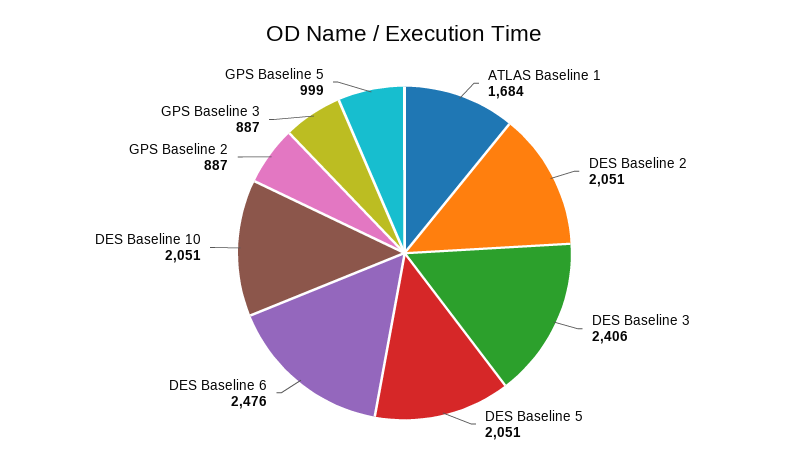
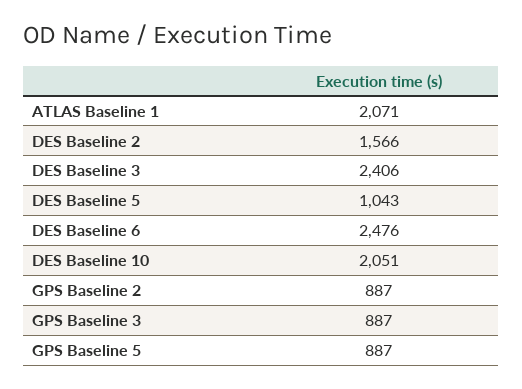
  {
-   "ATLAS Baseline 1": 1684,
+   "ATLAS Baseline 1": 2071,
-   "DES Baseline 2": 2051,
+   "DES Baseline 2": 1566,
    "DES Baseline 3": 2406,
-   "DES Baseline 5": 2051,
+   "DES Baseline 5": 1043,
    "DES Baseline 6": 2476,
    "DES Baseline 10": 2051,
    "GPS Baseline 2": 887,
    "GPS Baseline 3": 887,
-   "GPS Baseline 5": 999
+   "GPS Baseline 5": 887
  }

